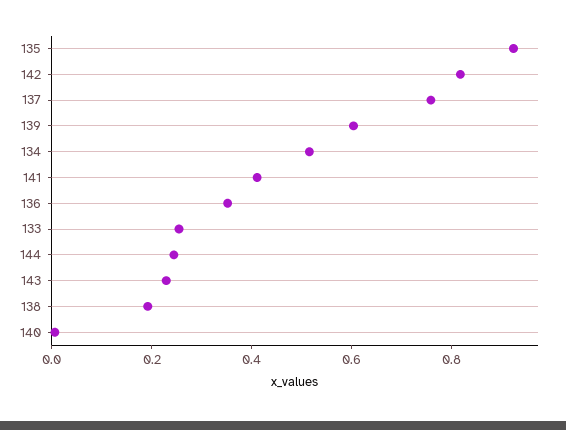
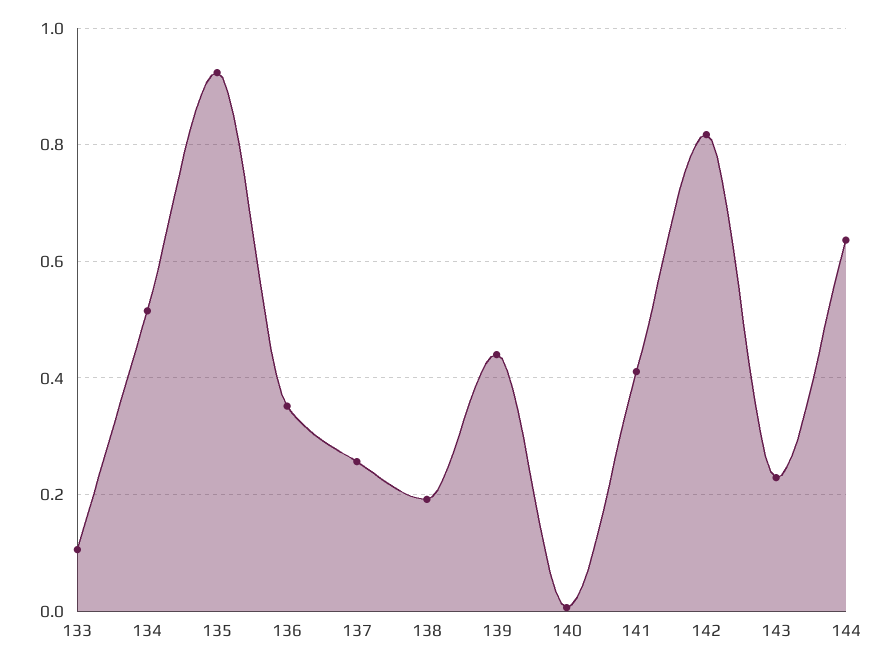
  {
    "135": 0.92,
    "142": 0.82,
-   "137": 0.75,
+   "137": 0.26,
-   "139": 0.6,
+   "139": 0.44,
    "134": 0.52,
    "141": 0.42,
    "136": 0.36,
-   "133": 0.25,
+   "133": 0.1,
-   "144": 0.25,
+   "144": 0.64,
    "143": 0.22,
    "138": 0.2,
    "140": 0
  }

